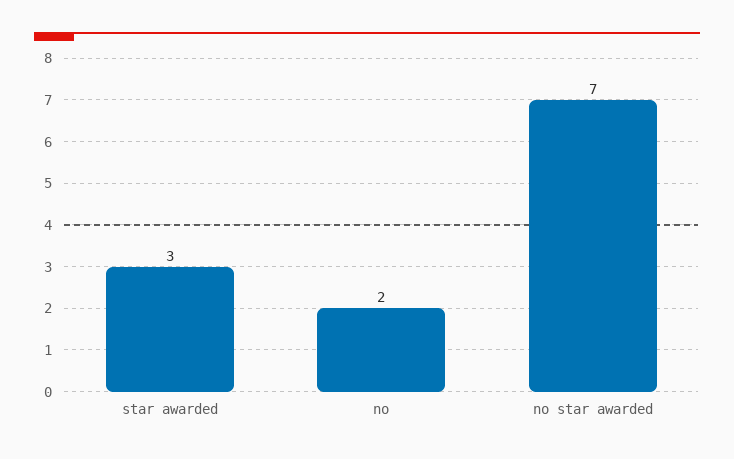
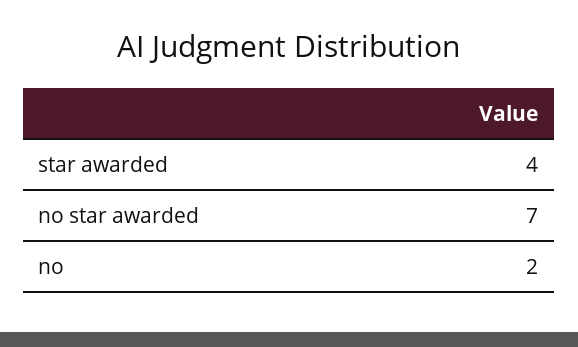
  {
-   "star awarded": 3,
+   "star awarded": 4,
    "no": 2,
    "no star awarded": 7
  }

